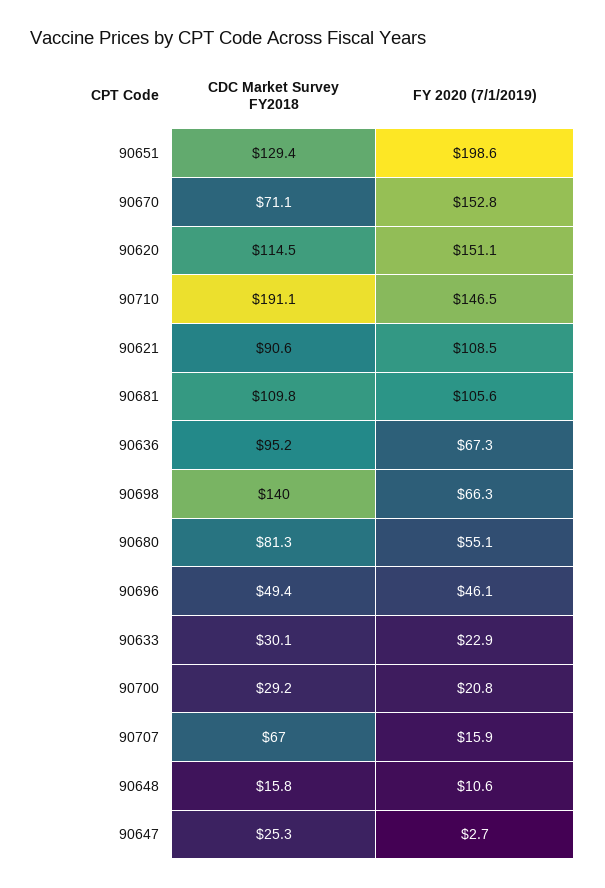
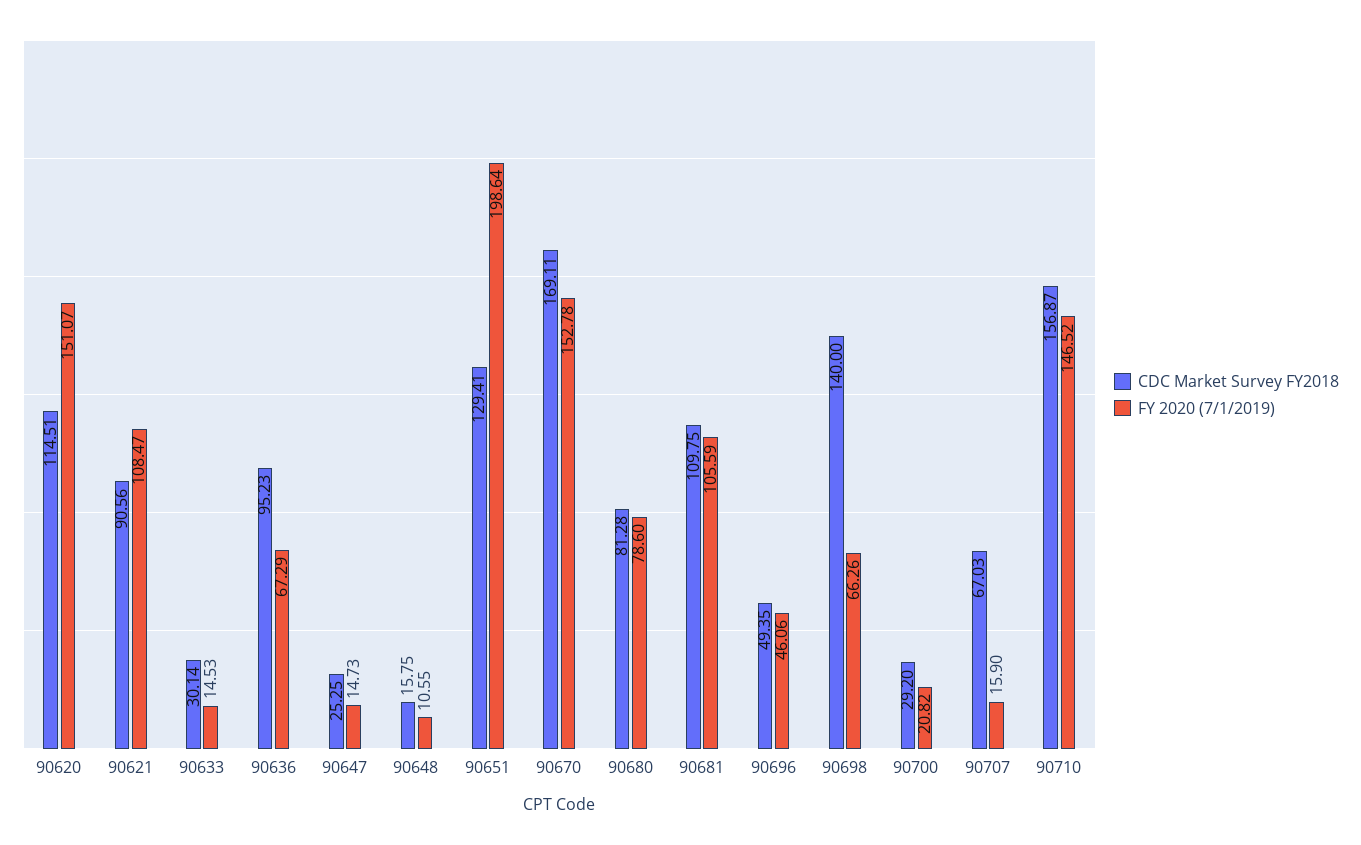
  {
    "CDC Market Survey FY2018": {
      "90651": 129.41,
-     "90670": 71.1,
+     "90670": 169.11,
      "90620": 114.51,
-     "90710": 191.1,
+     "90710": 156.87,
      "90621": 90.56,
      "90681": 109.75,
      "90636": 95.23,
      "90698": 140,
      "90680": 81.28,
      "90696": 49.35,
      "90633": 30.14,
      "90700": 29.2,
      "90707": 67.03,
      "90648": 15.75,
      "90647": 25.25
    },
    "FY 2020 (7/1/2019)": {
      "90651": 198.64,
      "90670": 152.78,
      "90620": 151.07,
      "90710": 146.52,
      "90621": 108.47,
      "90681": 105.59,
      "90636": 67.29,
      "90698": 66.26,
-     "90680": 55.1,
+     "90680": 78.6,
      "90696": 46.06,
-     "90633": 22.9,
+     "90633": 14.53,
      "90700": 20.82,
      "90707": 15.9,
      "90648": 10.55,
-     "90647": 2.7
+     "90647": 14.73
    }
  }

